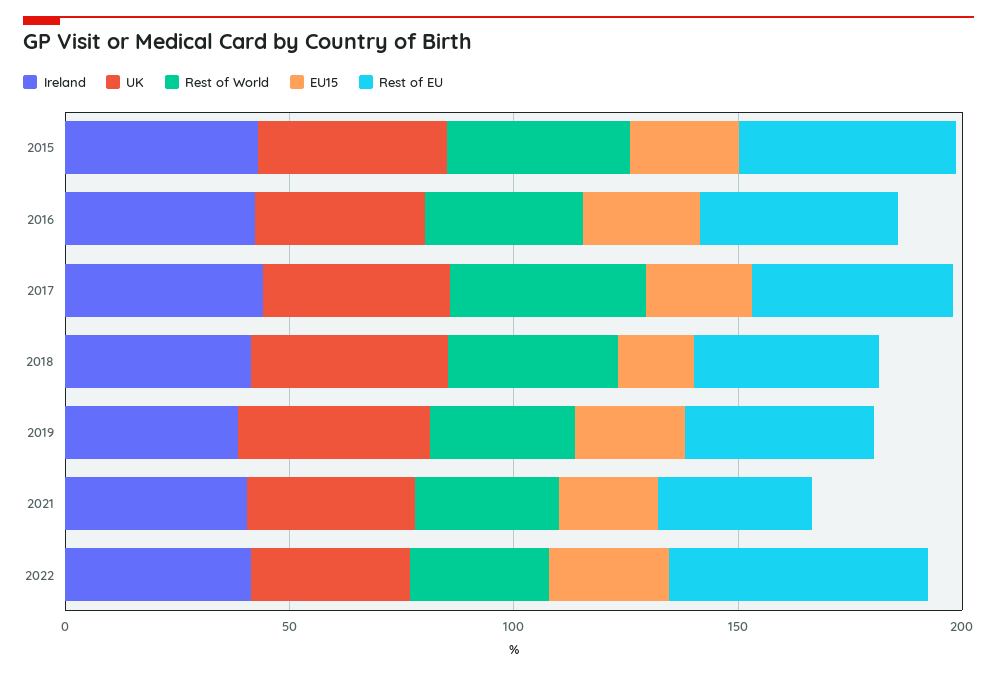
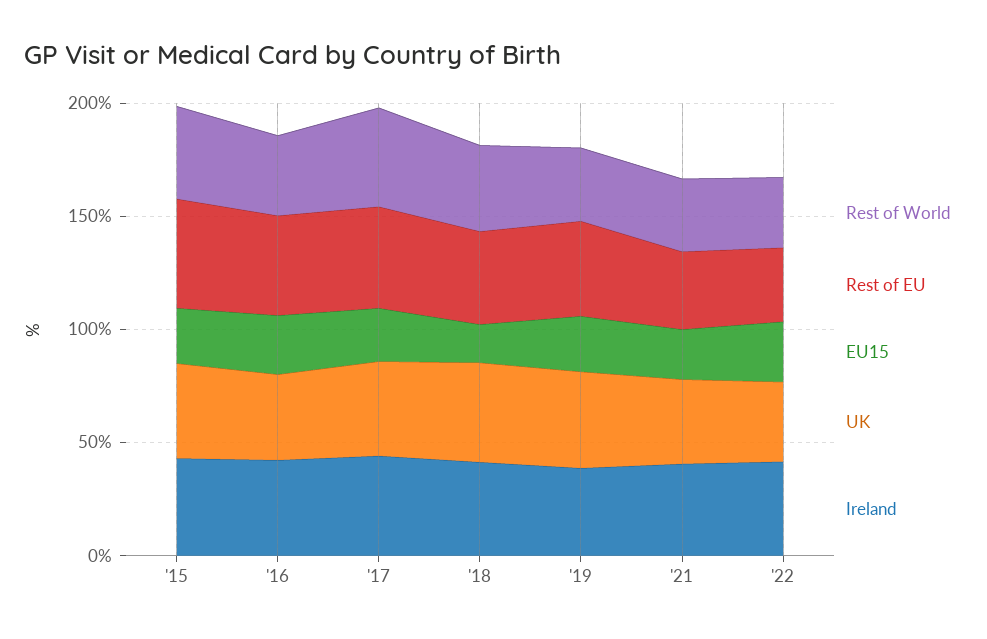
  {
    "Ireland": {
      "2015": 40,
      "2016": 40,
      "2017": 40,
      "2018": 40,
      "2019": 40,
      "2021": 40,
      "2022": 40
    },
    "UK": {
      "2015": 40,
      "2016": 40,
      "2017": 40,
      "2018": 40,
      "2019": 40,
      "2021": 40,
      "2022": 40
    },
    "Rest of World": {
      "2015": 40,
      "2016": 40,
      "2017": 40,
      "2018": 40,
      "2019": 30,
      "2021": 30,
      "2022": 30
    },
    "EU15": {
      "2015": 20,
      "2016": 30,
      "2017": 20,
      "2018": 20,
      "2019": 20,
      "2021": 20,
      "2022": 30
    },
    "Rest of EU": {
      "2015": 50,
      "2016": 40,
      "2017": 40,
      "2018": 40,
      "2019": 40,
      "2021": 30,
-     "2022": 60
+     "2022": 30
    }
  }

